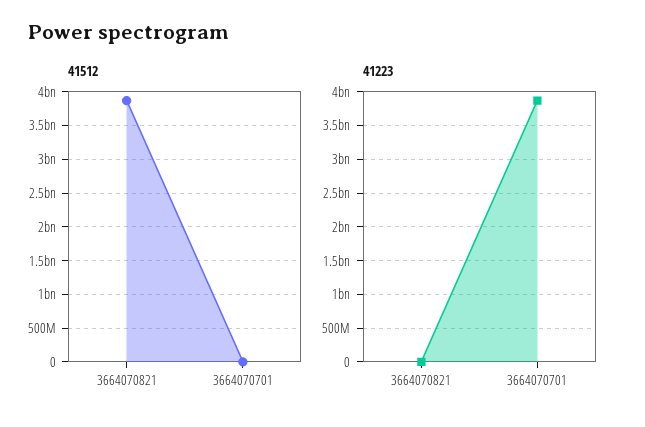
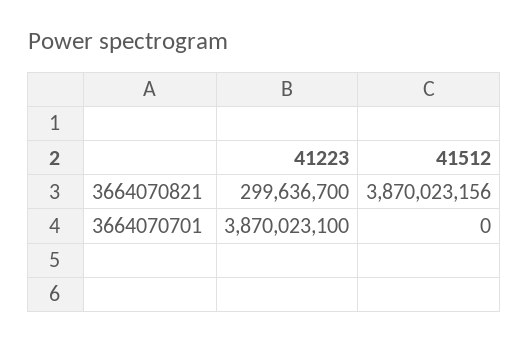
  {
    "41512": {
      "3664070821": 3870023156,
      "3664070701": 0
    },
    "41223": {
-     "3664070821": 0,
+     "3664070821": 299636700,
      "3664070701": 3870023100
    }
  }

